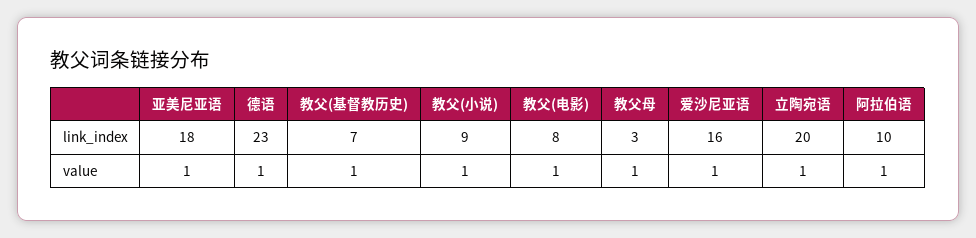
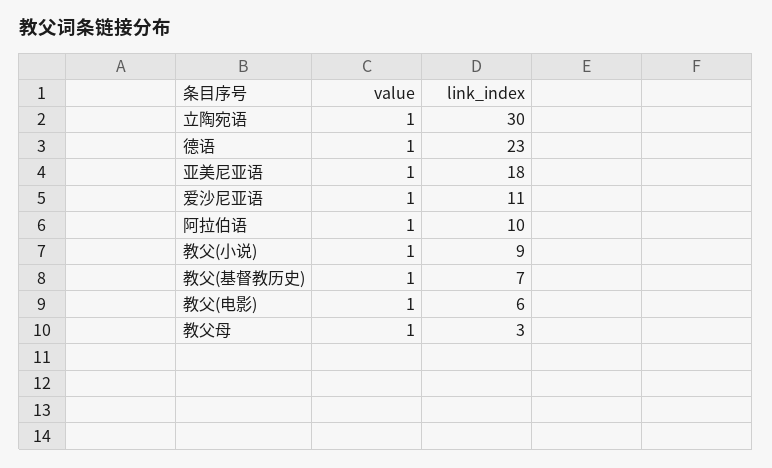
  {
    "亚美尼亚语": {
      "link_index": 18,
      "value": 1
    },
    "德语": {
      "link_index": 23,
      "value": 1
    },
    "教父(基督教历史)": {
      "link_index": 7,
      "value": 1
    },
    "教父(小说)": {
      "link_index": 9,
      "value": 1
    },
    "教父(电影)": {
-     "link_index": 8,
+     "link_index": 6,
      "value": 1
    },
    "教父母": {
      "link_index": 3,
      "value": 1
    },
    "爱沙尼亚语": {
-     "link_index": 16,
+     "link_index": 11,
      "value": 1
    },
    "立陶宛语": {
-     "link_index": 20,
+     "link_index": 30,
      "value": 1
    },
    "阿拉伯语": {
      "link_index": 10,
      "value": 1
    }
  }

